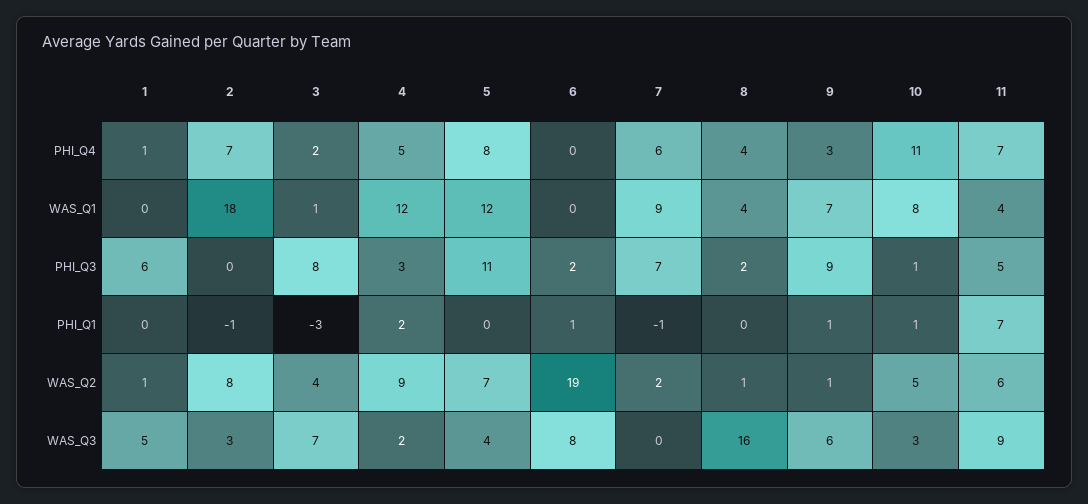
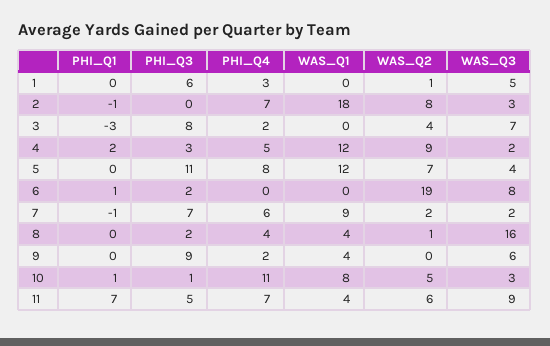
  {
    "1": {
-     "PHI_Q4": 1,
+     "PHI_Q4": 3,
      "WAS_Q1": 0,
      "PHI_Q3": 6,
      "PHI_Q1": 0,
      "WAS_Q2": 1,
      "WAS_Q3": 5
    },
    "2": {
      "PHI_Q4": 7,
      "WAS_Q1": 18,
      "PHI_Q3": 0,
      "PHI_Q1": -1,
      "WAS_Q2": 8,
      "WAS_Q3": 3
    },
    "3": {
      "PHI_Q4": 2,
-     "WAS_Q1": 1,
+     "WAS_Q1": 0,
      "PHI_Q3": 8,
      "PHI_Q1": -3,
      "WAS_Q2": 4,
      "WAS_Q3": 7
    },
    "4": {
      "PHI_Q4": 5,
      "WAS_Q1": 12,
      "PHI_Q3": 3,
      "PHI_Q1": 2,
      "WAS_Q2": 9,
      "WAS_Q3": 2
    },
    "5": {
      "PHI_Q4": 8,
      "WAS_Q1": 12,
      "PHI_Q3": 11,
      "PHI_Q1": 0,
      "WAS_Q2": 7,
      "WAS_Q3": 4
    },
    "6": {
      "PHI_Q4": 0,
      "WAS_Q1": 0,
      "PHI_Q3": 2,
      "PHI_Q1": 1,
      "WAS_Q2": 19,
      "WAS_Q3": 8
    },
    "7": {
      "PHI_Q4": 6,
      "WAS_Q1": 9,
      "PHI_Q3": 7,
      "PHI_Q1": -1,
      "WAS_Q2": 2,
-     "WAS_Q3": 0
+     "WAS_Q3": 2
    },
    "8": {
      "PHI_Q4": 4,
      "WAS_Q1": 4,
      "PHI_Q3": 2,
      "PHI_Q1": 0,
      "WAS_Q2": 1,
      "WAS_Q3": 16
    },
    "9": {
-     "PHI_Q4": 3,
+     "PHI_Q4": 2,
-     "WAS_Q1": 7,
+     "WAS_Q1": 4,
      "PHI_Q3": 9,
-     "PHI_Q1": 1,
+     "PHI_Q1": 0,
-     "WAS_Q2": 1,
+     "WAS_Q2": 0,
      "WAS_Q3": 6
    },
    "10": {
      "PHI_Q4": 11,
      "WAS_Q1": 8,
      "PHI_Q3": 1,
      "PHI_Q1": 1,
      "WAS_Q2": 5,
      "WAS_Q3": 3
    },
    "11": {
      "PHI_Q4": 7,
      "WAS_Q1": 4,
      "PHI_Q3": 5,
      "PHI_Q1": 7,
      "WAS_Q2": 6,
      "WAS_Q3": 9
    }
  }

